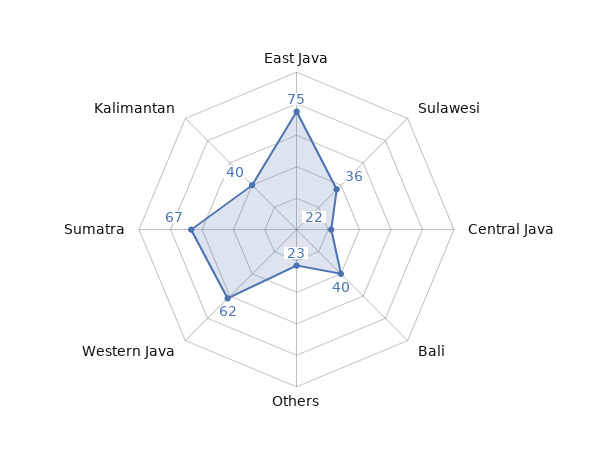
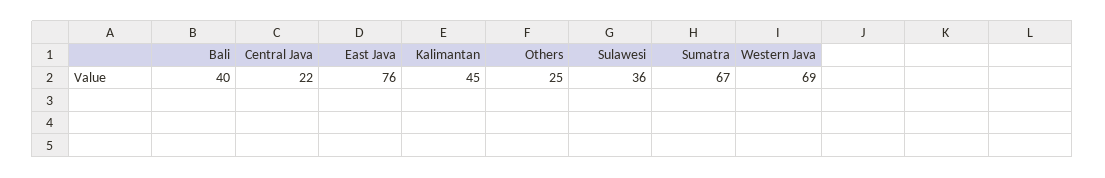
  {
-   "East Java": 75,
+   "East Java": 76,
    "Sulawesi": 36,
    "Central Java": 22,
    "Bali": 40,
-   "Others": 23,
+   "Others": 25,
-   "Western Java": 62,
+   "Western Java": 69,
    "Sumatra": 67,
-   "Kalimantan": 40
+   "Kalimantan": 45
  }

